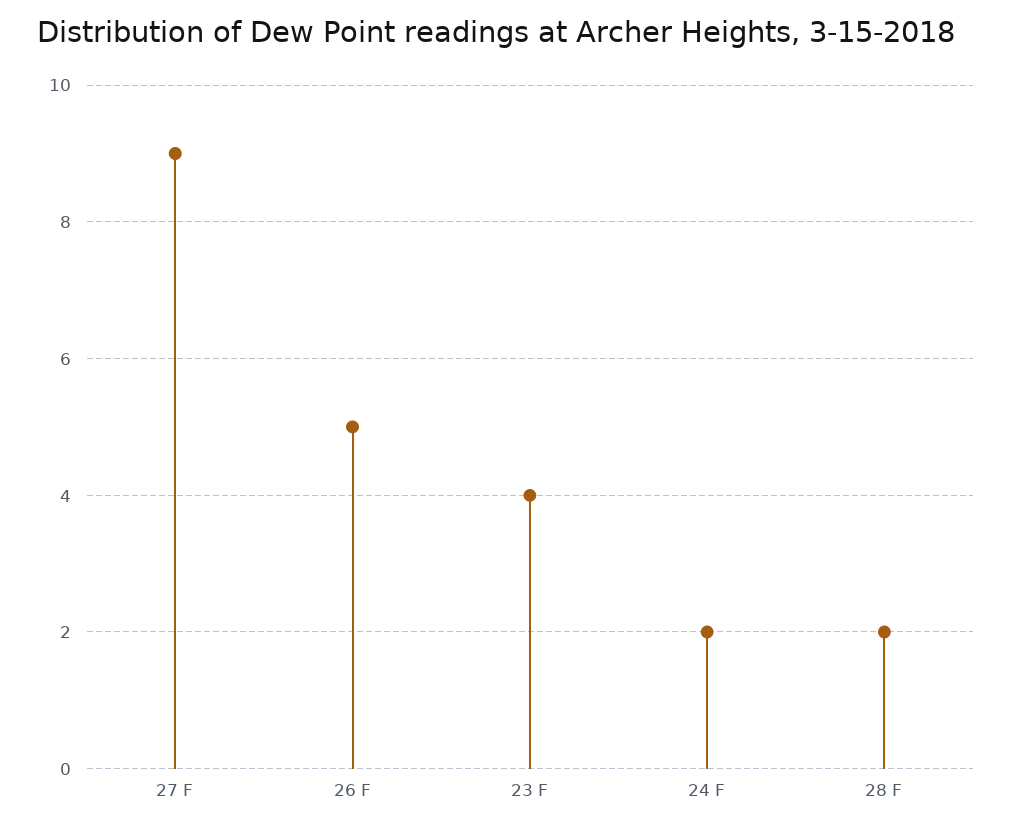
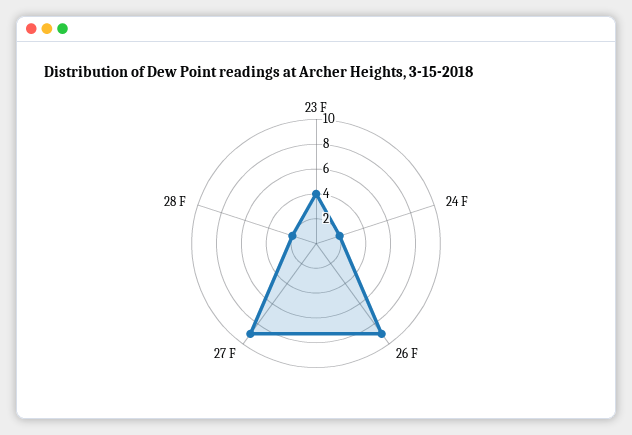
  {
    "27 F": 9,
-   "26 F": 5,
+   "26 F": 9,
    "23 F": 4,
    "24 F": 2,
    "28 F": 2
  }

